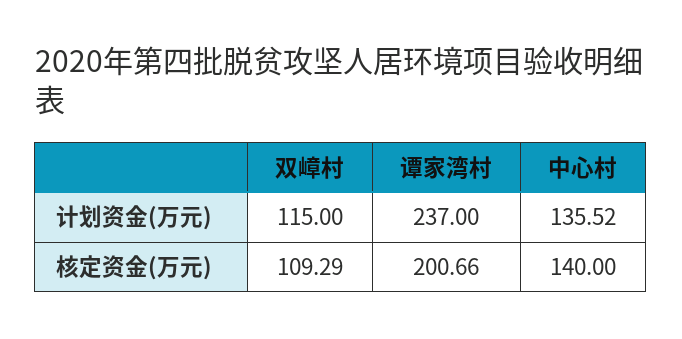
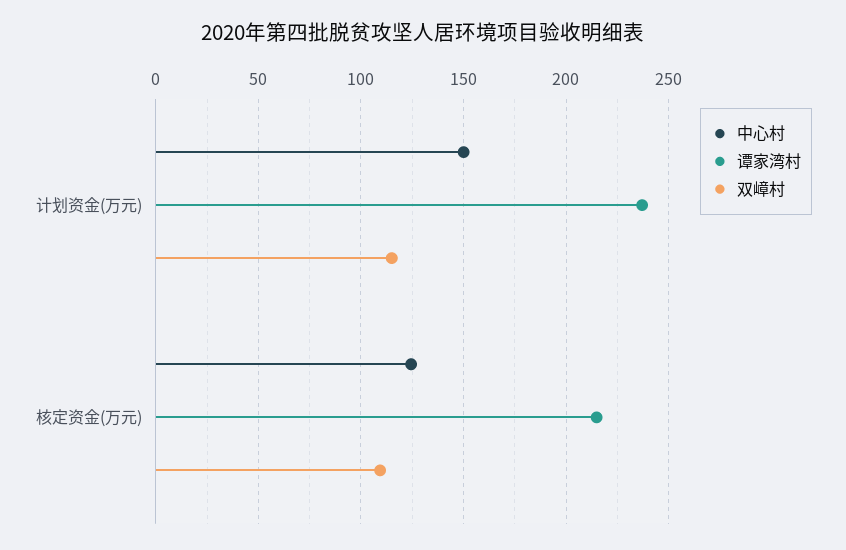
  {
    "双嶂村": {
      "计划资金(万元)": 115,
      "核定资金(万元)": 109.29
    },
    "谭家湾村": {
      "计划资金(万元)": 237,
-     "核定资金(万元)": 200.66
+     "核定资金(万元)": 215
    },
    "中心村": {
-     "计划资金(万元)": 135.52,
+     "计划资金(万元)": 150,
-     "核定资金(万元)": 140
+     "核定资金(万元)": 125
    }
  }

